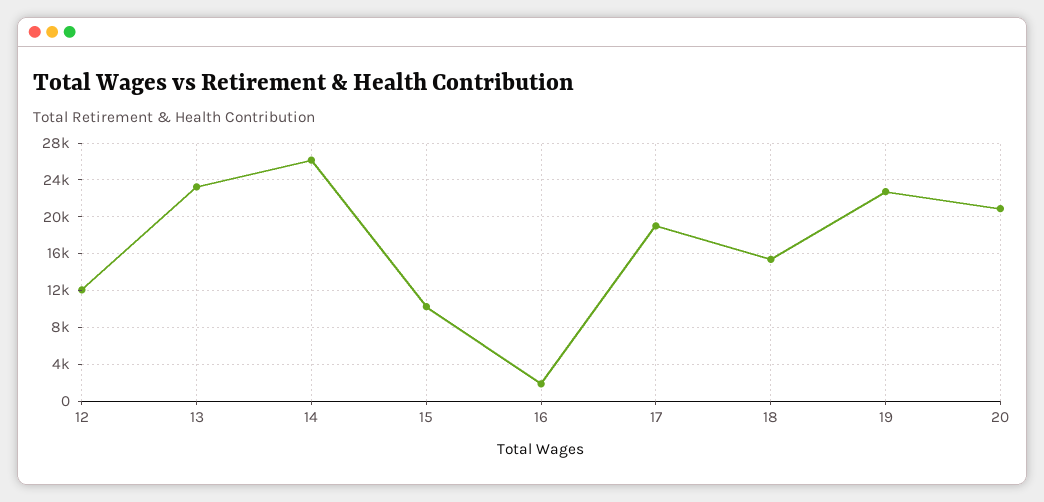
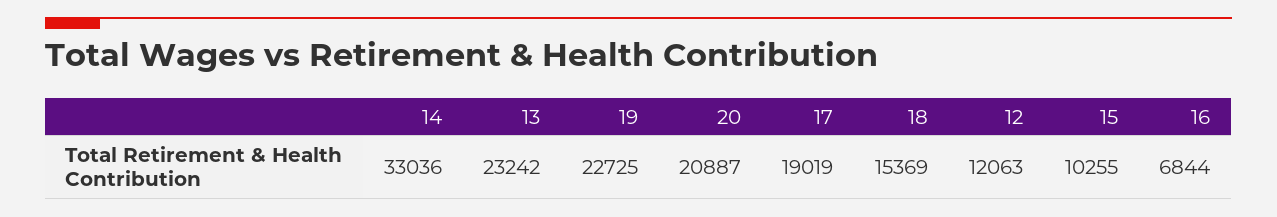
  {
    "12": 12063,
    "13": 23242,
-   "14": 26000,
+   "14": 33036,
    "15": 10255,
-   "16": 2000,
+   "16": 6844,
    "17": 19019,
    "18": 15369,
    "19": 22725,
    "20": 20887
  }

